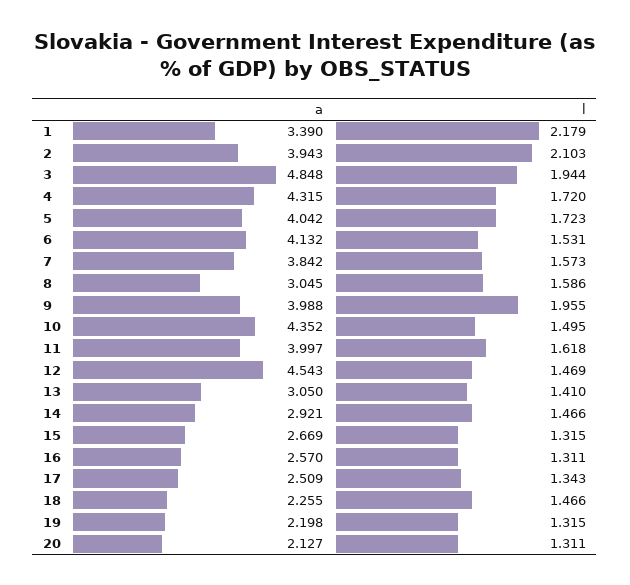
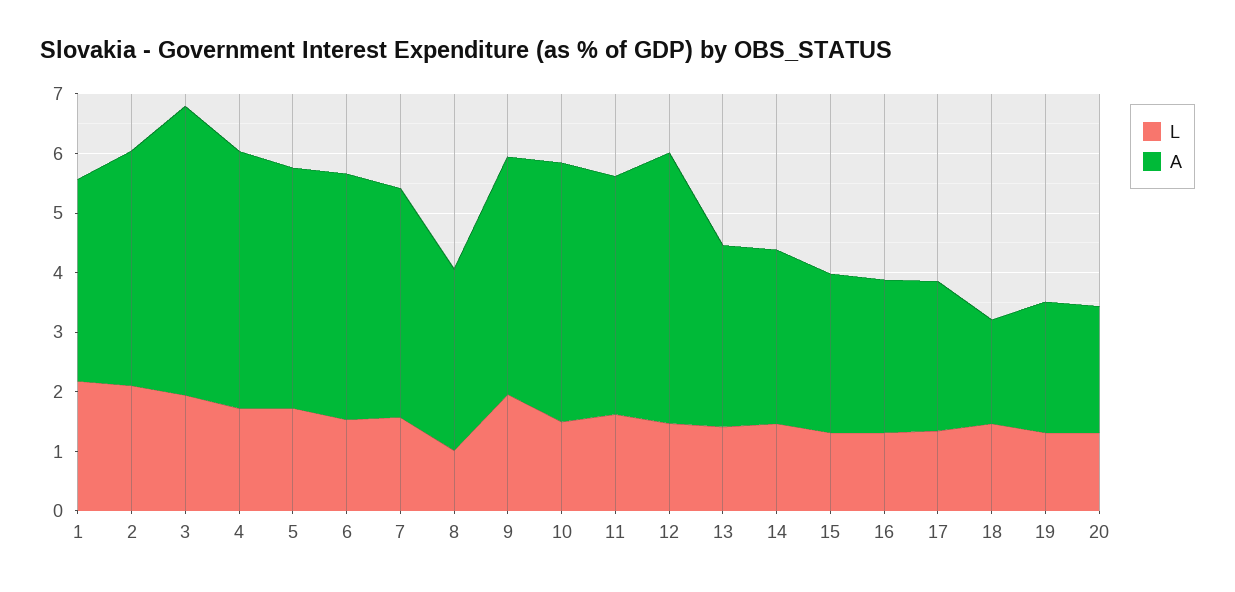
  {
    "a": {
      "1": 3.39,
      "2": 3.943,
      "3": 4.848,
      "4": 4.315,
      "5": 4.042,
      "6": 4.132,
      "7": 3.842,
      "8": 3.045,
      "9": 3.988,
      "10": 4.352,
      "11": 3.997,
      "12": 4.543,
      "13": 3.05,
      "14": 2.921,
      "15": 2.669,
      "16": 2.57,
      "17": 2.509,
-     "18": 2.255,
+     "18": 1.8,
      "19": 2.198,
      "20": 2.127
    },
    "l": {
      "1": 2.179,
      "2": 2.103,
      "3": 1.944,
      "4": 1.72,
      "5": 1.723,
      "6": 1.531,
      "7": 1.573,
-     "8": 1.586,
+     "8": 1,
      "9": 1.955,
      "10": 1.495,
      "11": 1.618,
      "12": 1.469,
      "13": 1.41,
      "14": 1.466,
      "15": 1.315,
      "16": 1.311,
      "17": 1.343,
      "18": 1.466,
      "19": 1.315,
      "20": 1.311
    }
  }

